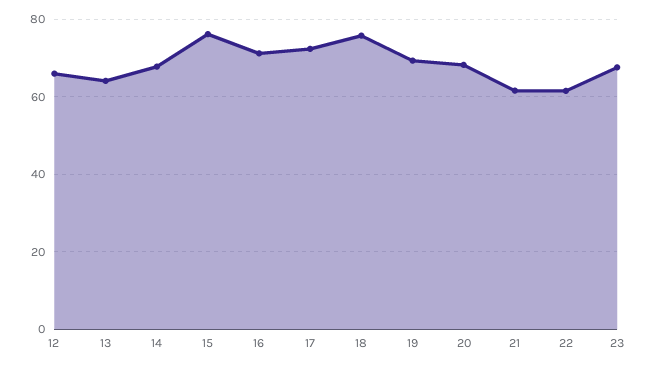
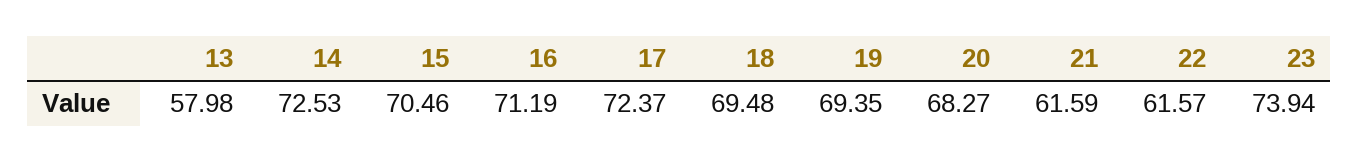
  {
-   "12": 66,
-   "13": 64,
+   "13": 57.98,
-   "14": 68,
+   "14": 72.53,
-   "15": 76,
+   "15": 70.46,
    "16": 71.19,
    "17": 72.37,
-   "18": 76,
+   "18": 69.48,
    "19": 69.35,
    "20": 68.27,
    "21": 61.59,
    "22": 61.57,
-   "23": 68
+   "23": 73.94
  }

